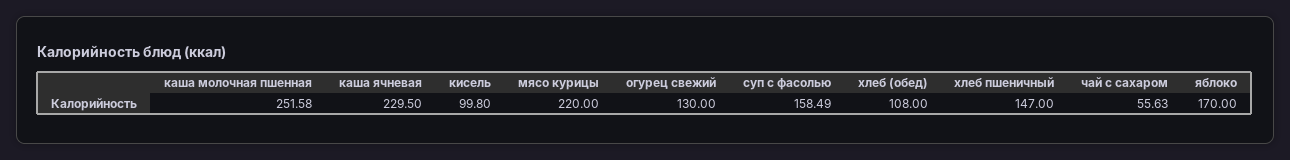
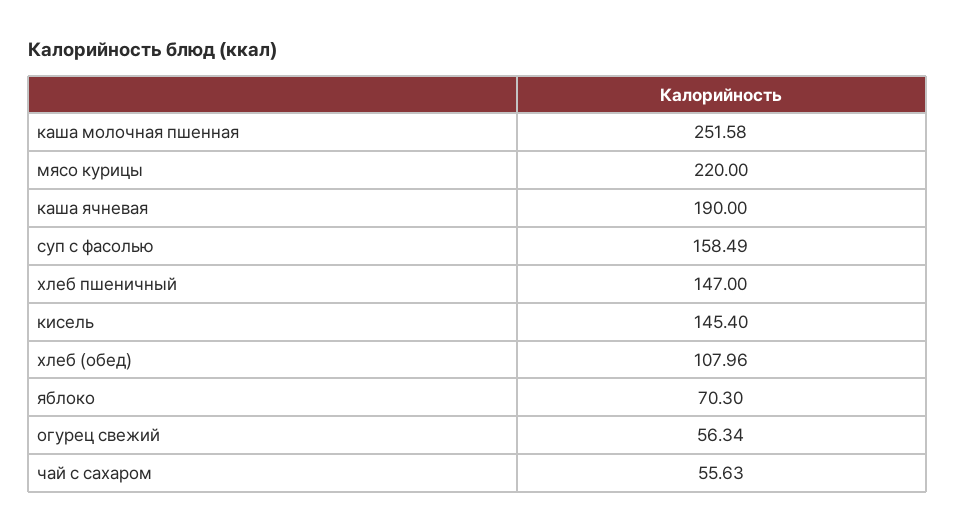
  {
    "каша молочная пшенная": 251.58,
-   "каша ячневая": 229.5,
+   "каша ячневая": 190,
-   "кисель": 99.8,
+   "кисель": 145.4,
    "мясо курицы": 220,
-   "огурец свежий": 130,
+   "огурец свежий": 56.34,
    "суп с фасолью": 158.49,
-   "хлеб (обед)": 108,
+   "хлеб (обед)": 107.96,
    "хлеб пшеничный": 147,
    "чай с сахаром": 55.63,
-   "яблоко": 170
+   "яблоко": 70.3
  }

